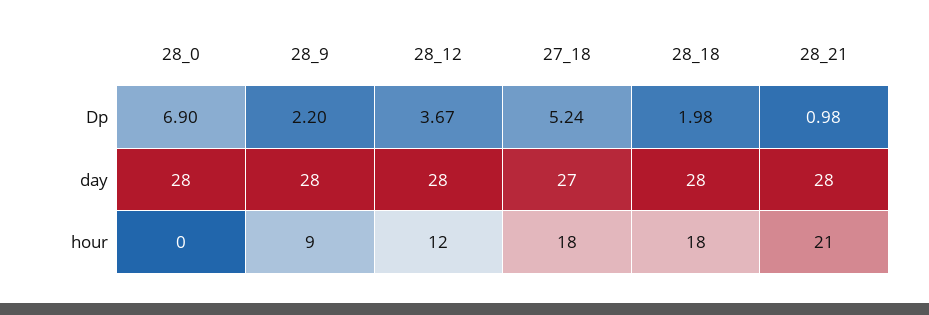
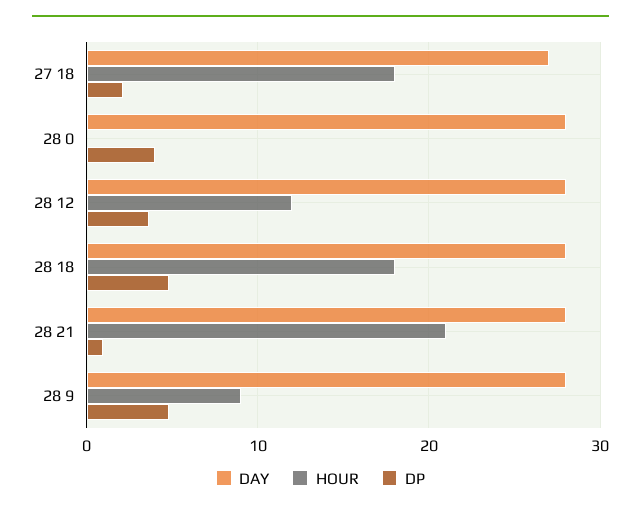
  {
    "Dp": {
-     "28_0": 6.9,
+     "28_0": 4,
-     "28_9": 2.2,
+     "28_9": 5,
      "28_12": 3.67,
-     "27_18": 5.24,
+     "27_18": 2,
-     "28_18": 1.98,
+     "28_18": 5,
      "28_21": 0.98
    },
    "day": {
      "28_0": 28,
      "28_9": 28,
      "28_12": 28,
      "27_18": 27,
      "28_18": 28,
      "28_21": 28
    },
    "hour": {
      "28_0": 0,
      "28_9": 9,
      "28_12": 12,
      "27_18": 18,
      "28_18": 18,
      "28_21": 21
    }
  }

